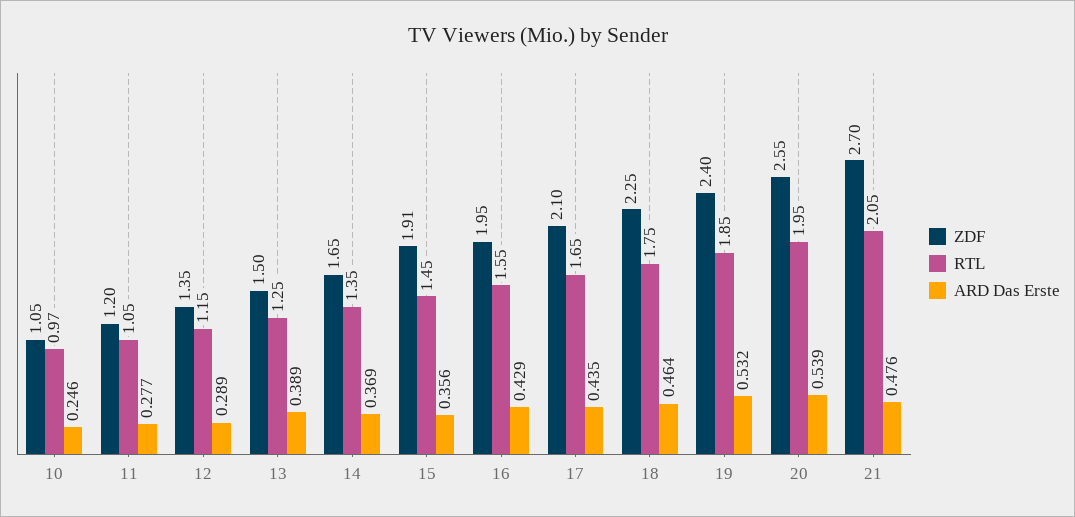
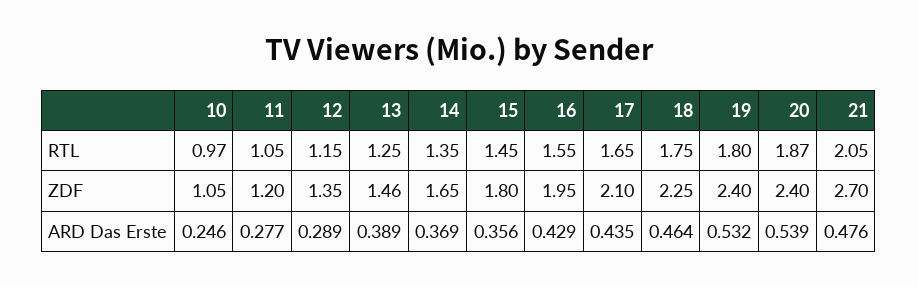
  {
    "ZDF": {
      "10": 1.05,
      "11": 1.2,
      "12": 1.35,
-     "13": 1.5,
+     "13": 1.46,
      "14": 1.65,
-     "15": 1.91,
+     "15": 1.8,
      "16": 1.95,
      "17": 2.1,
      "18": 2.25,
      "19": 2.4,
-     "20": 2.55,
+     "20": 2.4,
      "21": 2.7
    },
    "RTL": {
      "10": 0.97,
      "11": 1.05,
      "12": 1.15,
      "13": 1.25,
      "14": 1.35,
      "15": 1.45,
      "16": 1.55,
      "17": 1.65,
      "18": 1.75,
-     "19": 1.85,
+     "19": 1.8,
-     "20": 1.95,
+     "20": 1.87,
      "21": 2.05
    },
    "ARD Das Erste": {
      "10": 0.246,
      "11": 0.277,
      "12": 0.289,
      "13": 0.389,
      "14": 0.369,
      "15": 0.356,
      "16": 0.429,
      "17": 0.435,
      "18": 0.464,
      "19": 0.532,
      "20": 0.539,
      "21": 0.476
    }
  }

